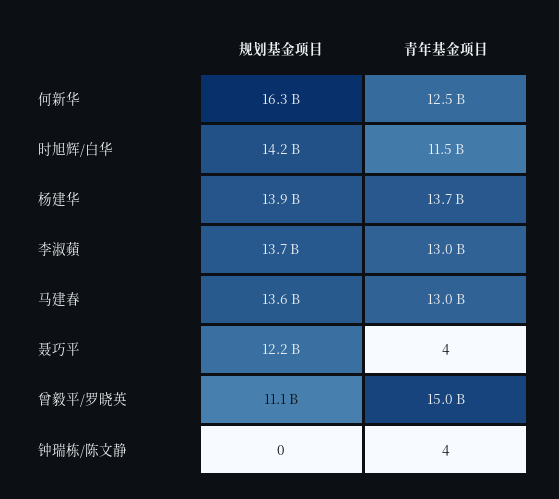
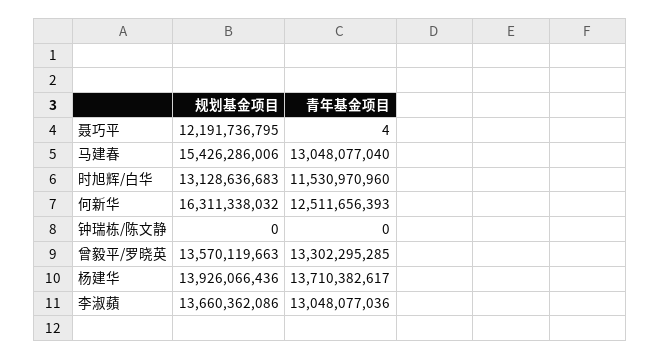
  {
    "规划基金项目": {
      "何新华": 16311338032,
-     "时旭辉/白华": 14200000000,
+     "时旭辉/白华": 13128636683,
      "杨建华": 13926066436,
      "李淑蘋": 13660362086,
-     "马建春": 13600000000,
+     "马建春": 15426286006,
      "聂巧平": 12191736795,
-     "曾毅平/罗晓英": 11100000000,
+     "曾毅平/罗晓英": 13570119663,
      "钟瑞栋/陈文静": 0
    },
    "青年基金项目": {
      "何新华": 12511656393,
      "时旭辉/白华": 11530970960,
      "杨建华": 13710382617,
      "李淑蘋": 13048077036,
      "马建春": 13048077040,
      "聂巧平": 4,
-     "曾毅平/罗晓英": 15000000000,
+     "曾毅平/罗晓英": 13302295285,
-     "钟瑞栋/陈文静": 4
+     "钟瑞栋/陈文静": 0
    }
  }

